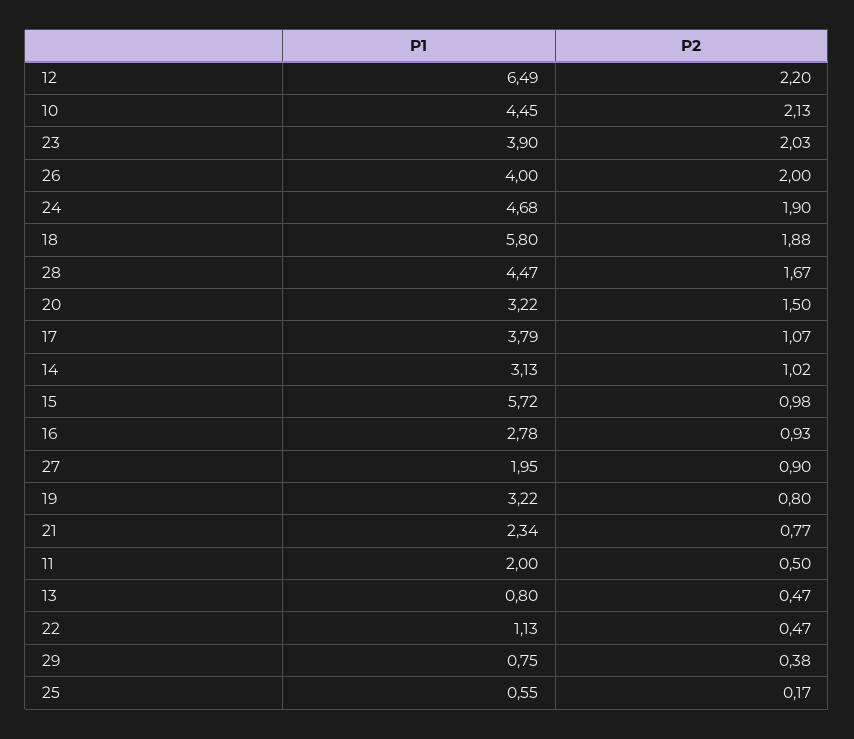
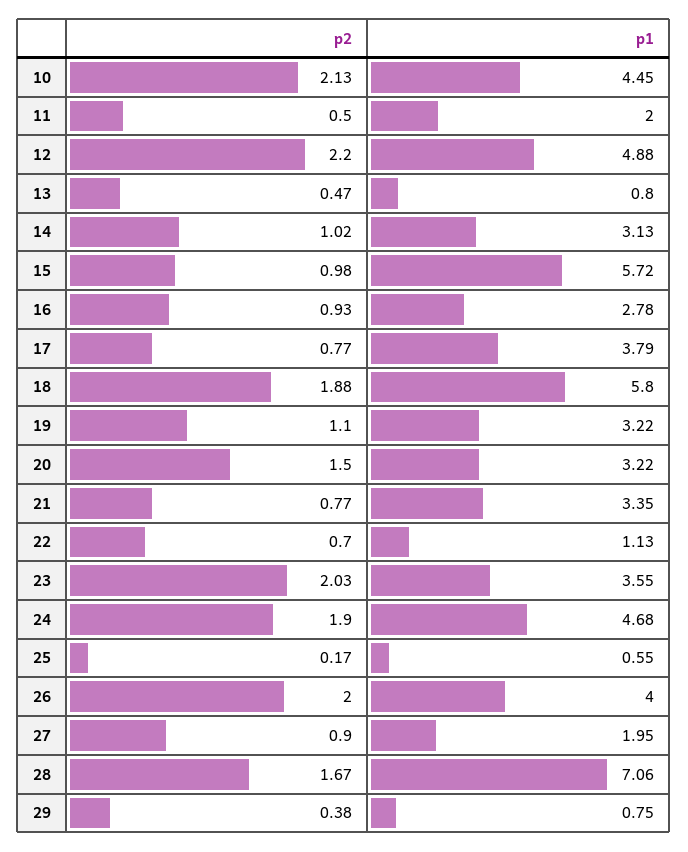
  {
    "P1": {
-     "12": 6.49,
+     "12": 4.88,
      "10": 4.45,
-     "23": 3.9,
+     "23": 3.55,
      "26": 4,
      "24": 4.68,
      "18": 5.8,
-     "28": 4.47,
+     "28": 7.06,
      "20": 3.22,
      "17": 3.79,
      "14": 3.13,
      "15": 5.72,
      "16": 2.78,
      "27": 1.95,
      "19": 3.22,
-     "21": 2.34,
+     "21": 3.35,
      "11": 2,
      "13": 0.8,
      "22": 1.13,
      "29": 0.75,
      "25": 0.55
    },
    "P2": {
      "12": 2.2,
      "10": 2.13,
      "23": 2.03,
      "26": 2,
      "24": 1.9,
      "18": 1.88,
      "28": 1.67,
      "20": 1.5,
-     "17": 1.07,
+     "17": 0.77,
      "14": 1.02,
      "15": 0.98,
      "16": 0.93,
      "27": 0.9,
-     "19": 0.8,
+     "19": 1.1,
      "21": 0.77,
      "11": 0.5,
      "13": 0.47,
-     "22": 0.47,
+     "22": 0.7,
      "29": 0.38,
      "25": 0.17
    }
  }

